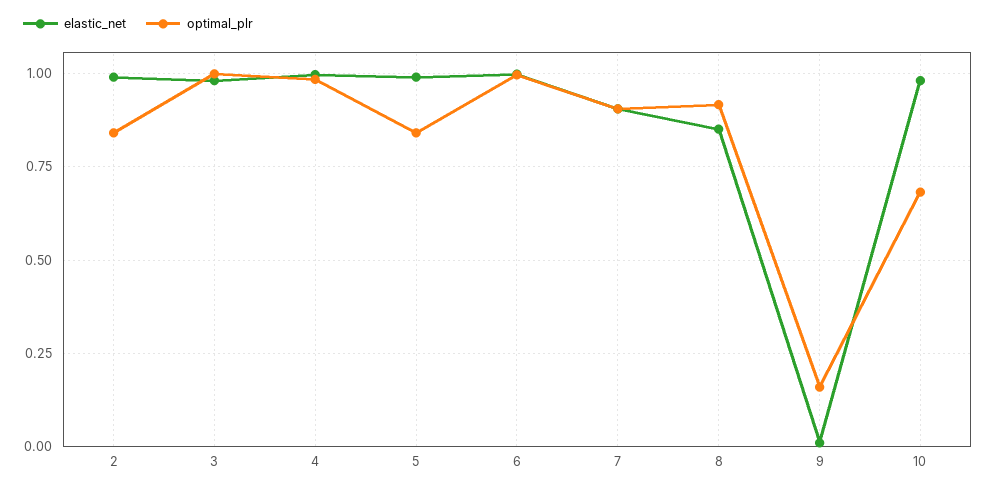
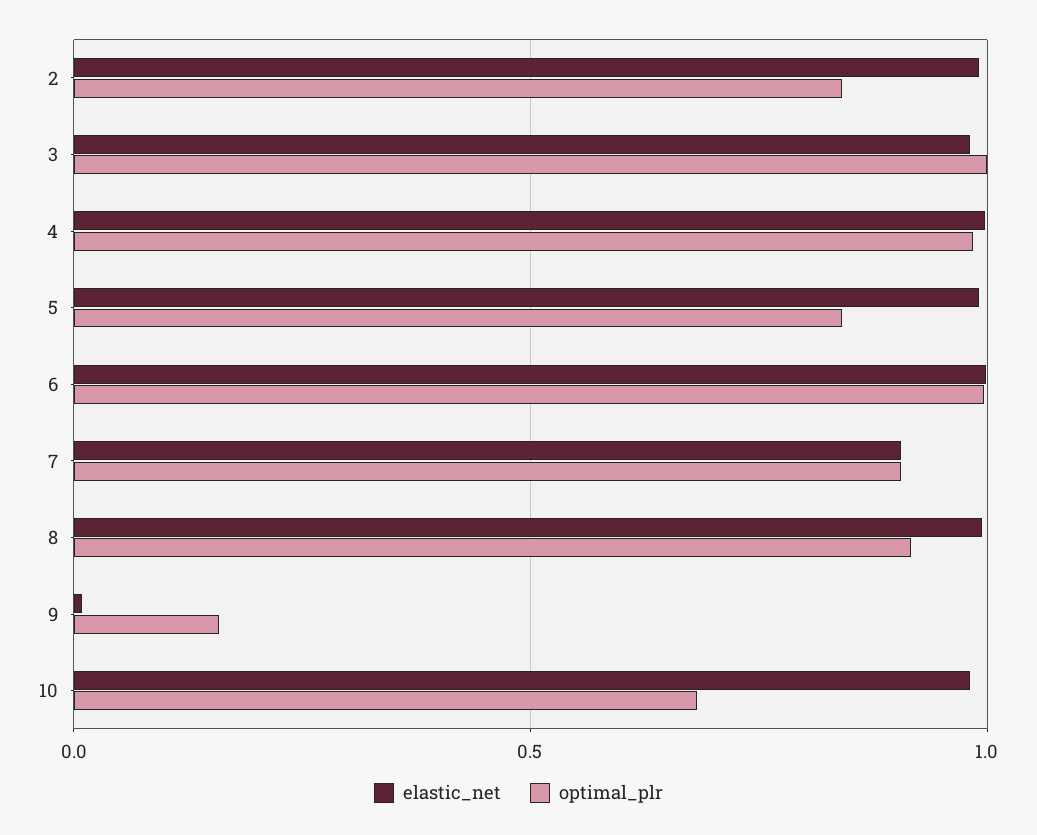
  {
    "elastic_net": {
      "2": 1,
      "3": 0.975,
      "4": 1,
      "5": 1,
      "6": 1,
      "7": 0.9,
-     "8": 0.85,
+     "8": 1,
      "9": 0,
      "10": 0.975
    },
    "optimal_plr": {
      "2": 0.85,
      "3": 1,
      "4": 0.975,
      "5": 0.85,
      "6": 1,
      "7": 0.9,
      "8": 0.925,
      "9": 0.15,
      "10": 0.675
    }
  }

